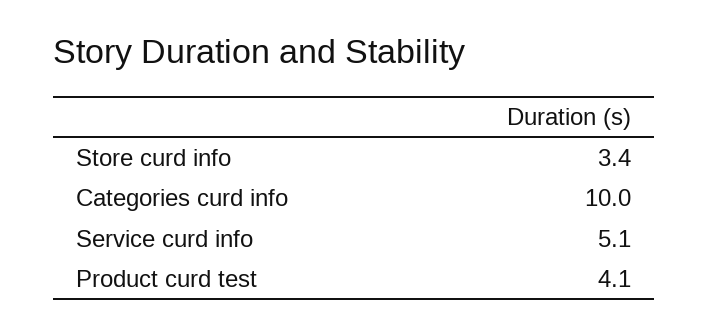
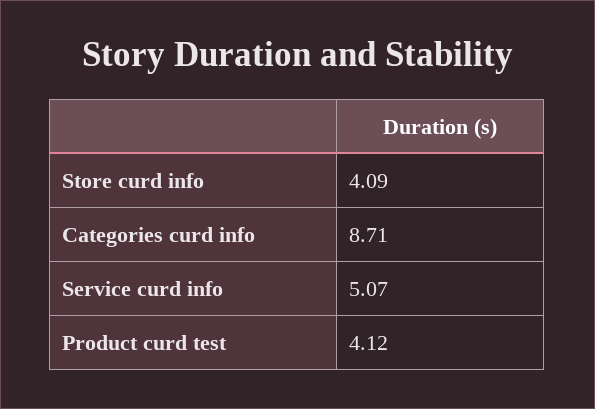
  {
-   "Store curd info": 3.4,
+   "Store curd info": 4.09,
-   "Categories curd info": 10,
+   "Categories curd info": 8.71,
    "Service curd info": 5.07,
    "Product curd test": 4.12
  }

